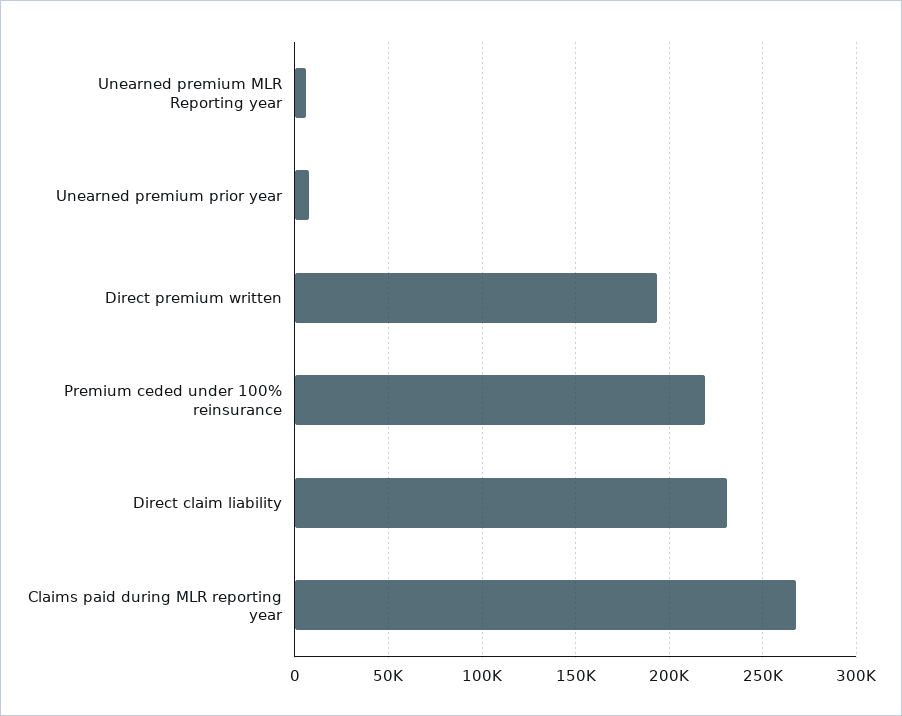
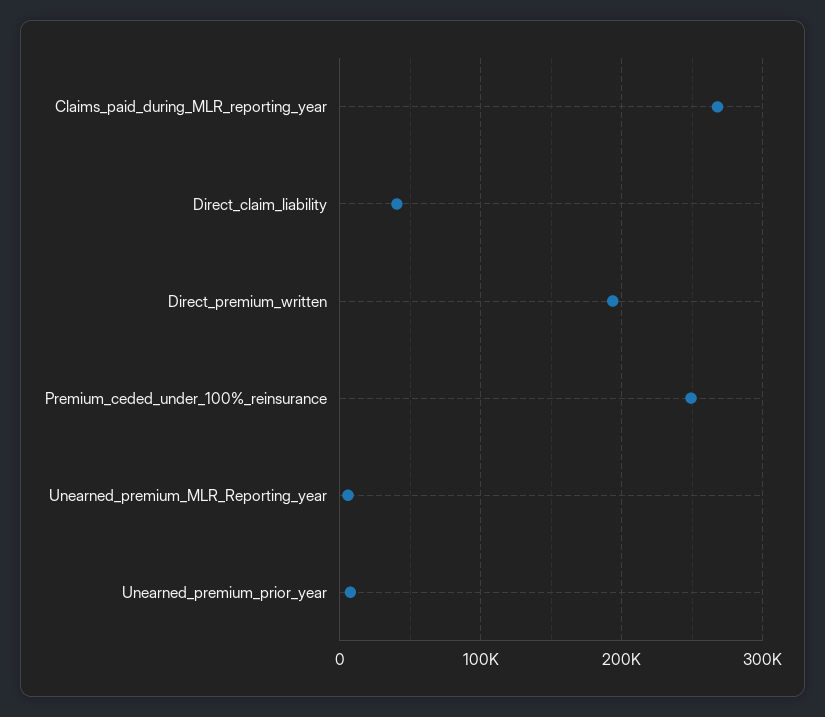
  {
    "Unearned premium MLR Reporting year": 5000,
    "Unearned premium prior year": 5000,
    "Direct premium written": 195000,
-   "Premium ceded under 100% reinsurance": 220000,
+   "Premium ceded under 100% reinsurance": 250000,
-   "Direct claim liability": 230000,
+   "Direct claim liability": 40000,
    "Claims paid during MLR reporting year": 270000
  }

